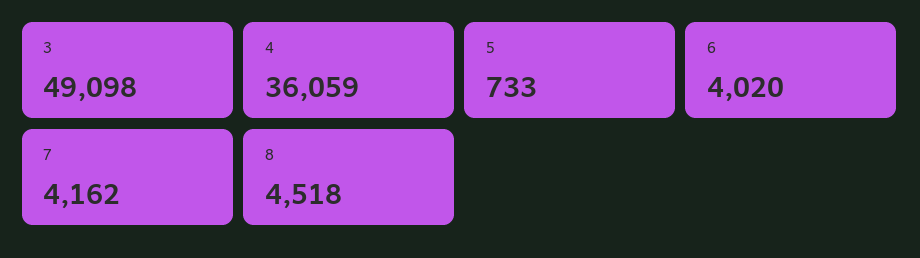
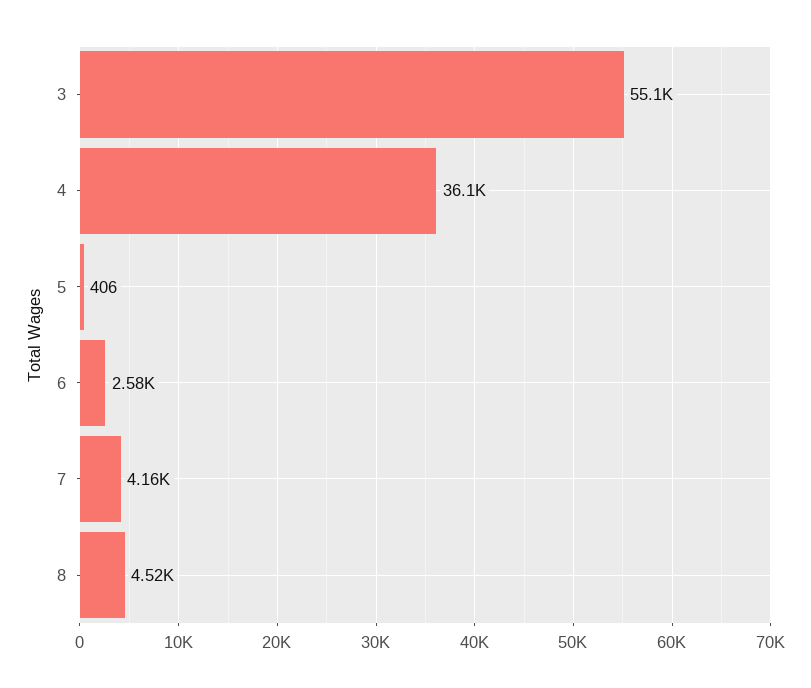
  {
-   "3": 49098,
+   "3": 55100,
    "4": 36059,
-   "5": 733,
+   "5": 406,
-   "6": 4020,
+   "6": 2580,
    "7": 4162,
    "8": 4518
  }

